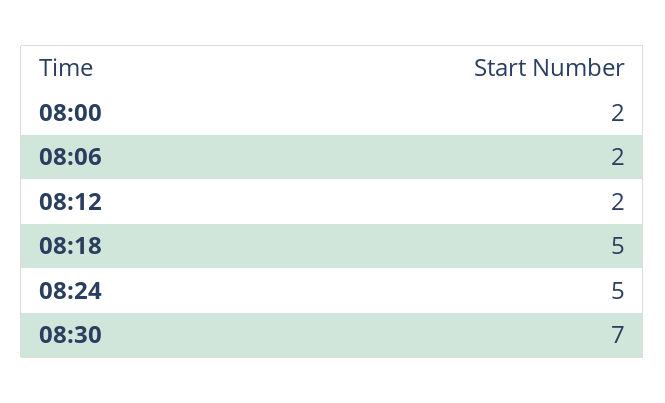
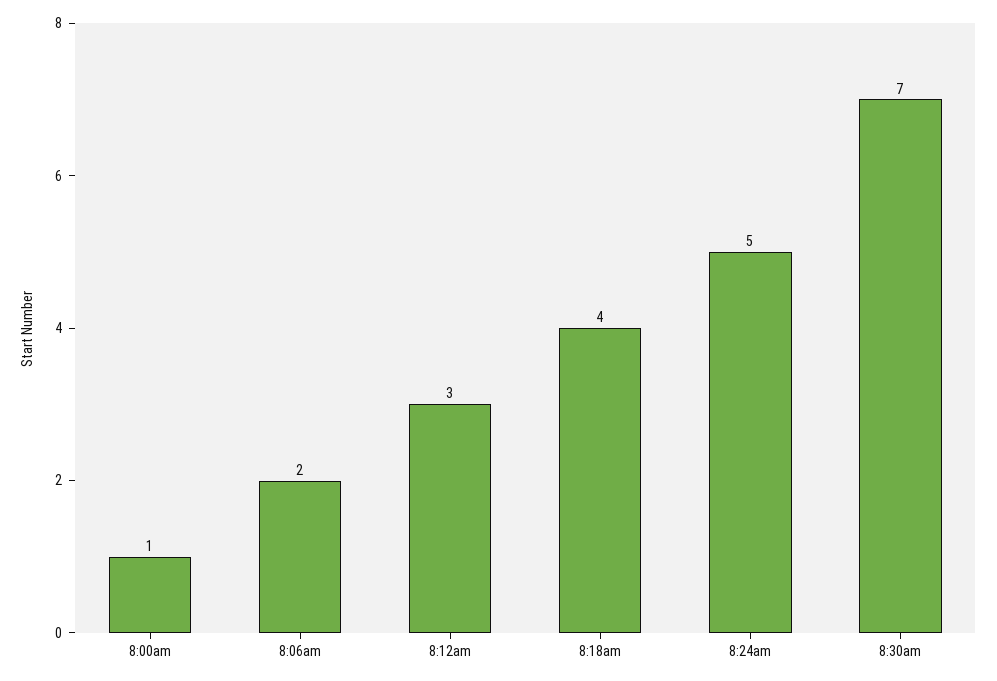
  {
-   "08:00": 2,
+   "08:00": 1,
    "08:06": 2,
-   "08:12": 2,
+   "08:12": 3,
-   "08:18": 5,
+   "08:18": 4,
    "08:24": 5,
    "08:30": 7
  }

